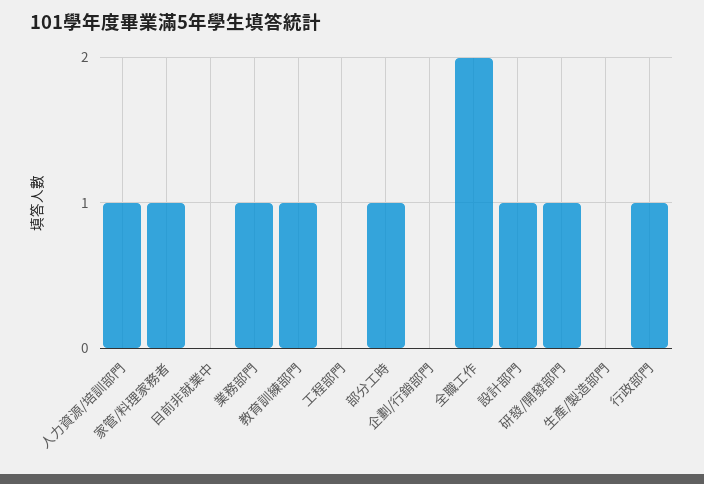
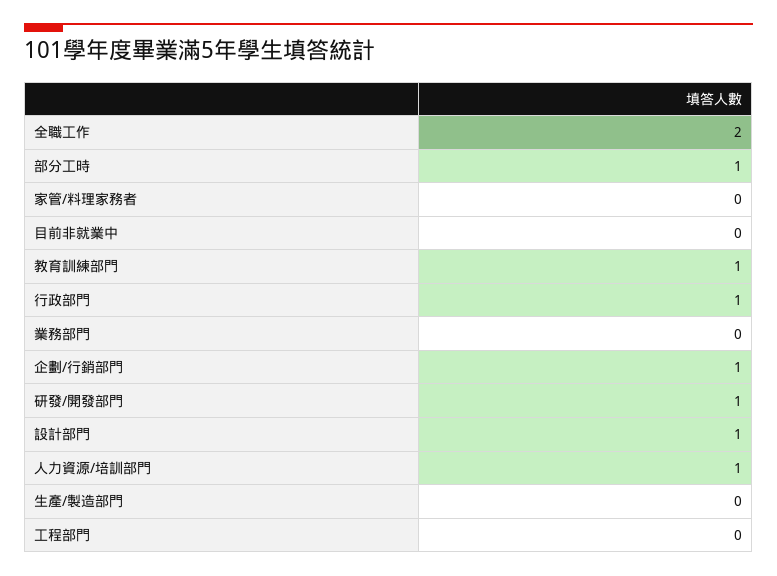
  {
    "人力資源/培訓部門": 1,
-   "家管/料理家務者": 1,
+   "家管/料理家務者": 0,
    "目前非就業中": 0,
-   "業務部門": 1,
+   "業務部門": 0,
    "教育訓練部門": 1,
    "工程部門": 0,
    "部分工時": 1,
-   "企劃/行銷部門": 0,
+   "企劃/行銷部門": 1,
    "全職工作": 2,
    "設計部門": 1,
    "研發/開發部門": 1,
    "生產/製造部門": 0,
    "行政部門": 1
  }

